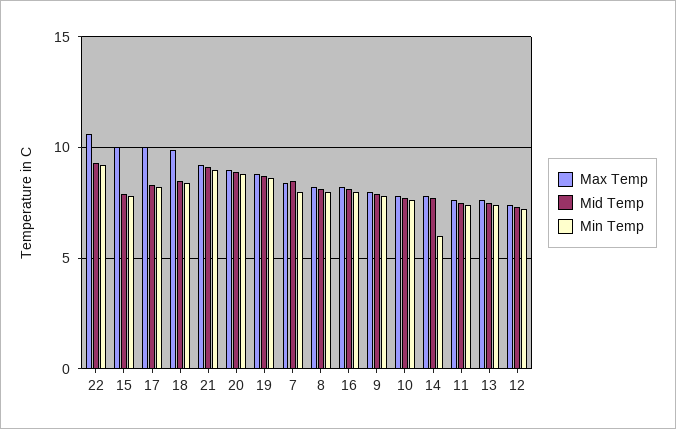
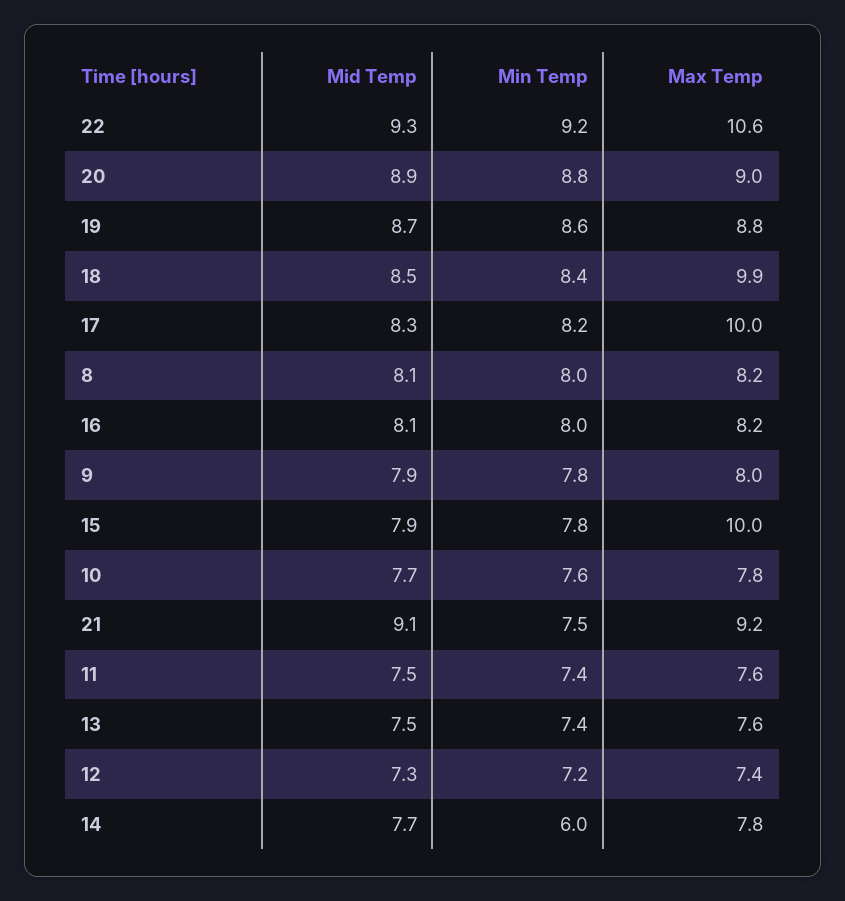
  {
    "Max Temp": {
      "22": 10.6,
      "15": 10,
      "17": 10,
      "18": 9.9,
      "21": 9.2,
      "20": 9,
      "19": 8.8,
-     "7": 8.5,
      "8": 8.2,
      "16": 8.2,
      "9": 8,
      "10": 7.8,
      "14": 7.8,
      "11": 7.6,
      "13": 7.6,
      "12": 7.4
    },
    "Mid Temp": {
      "22": 9.3,
      "15": 7.9,
      "17": 8.3,
      "18": 8.5,
      "21": 9.1,
      "20": 8.9,
      "19": 8.7,
-     "7": 8.5,
      "8": 8.1,
      "16": 8.1,
      "9": 7.9,
      "10": 7.7,
      "14": 7.7,
      "11": 7.5,
      "13": 7.5,
      "12": 7.3
    },
    "Min Temp": {
      "22": 9.2,
      "15": 7.8,
      "17": 8.2,
      "18": 8.4,
-     "21": 9,
+     "21": 7.5,
      "20": 8.8,
      "19": 8.6,
-     "7": 8,
      "8": 8,
      "16": 8,
      "9": 7.8,
      "10": 7.6,
      "14": 6,
      "11": 7.4,
      "13": 7.4,
      "12": 7.2
    }
  }

